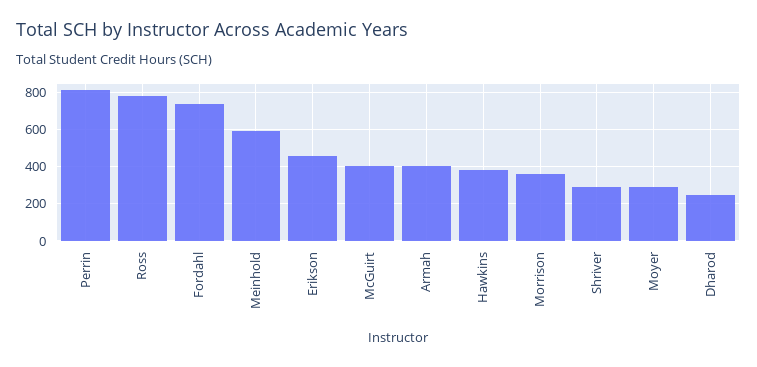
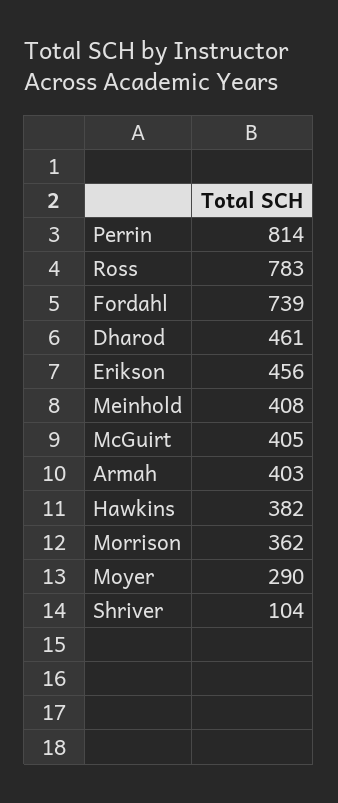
  {
    "Perrin": 814,
    "Ross": 783,
    "Fordahl": 739,
-   "Meinhold": 600,
+   "Meinhold": 408,
    "Erikson": 456,
    "McGuirt": 405,
    "Armah": 403,
    "Hawkins": 382,
    "Morrison": 362,
-   "Shriver": 300,
+   "Shriver": 104,
    "Moyer": 290,
-   "Dharod": 250
+   "Dharod": 461
  }

